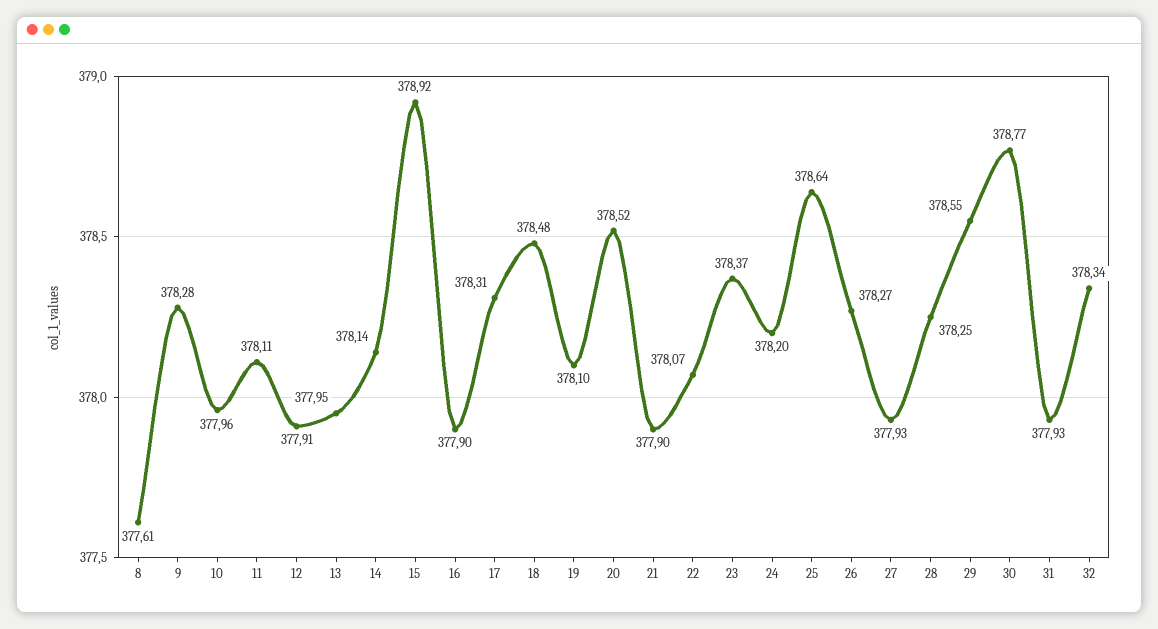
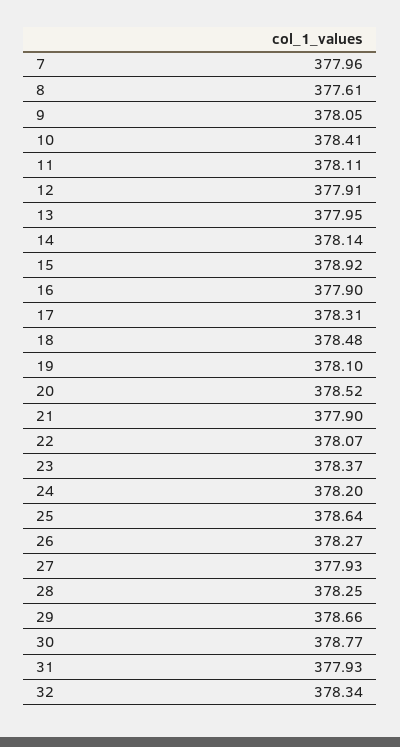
  {
    "8": 377.61,
-   "9": 378.28,
+   "9": 378.05,
-   "10": 377.96,
+   "10": 378.41,
    "11": 378.11,
    "12": 377.91,
    "13": 377.95,
    "14": 378.14,
    "15": 378.92,
    "16": 377.9,
    "17": 378.31,
    "18": 378.48,
    "19": 378.1,
    "20": 378.52,
    "21": 377.9,
    "22": 378.07,
    "23": 378.37,
    "24": 378.2,
    "25": 378.64,
    "26": 378.27,
    "27": 377.93,
    "28": 378.25,
-   "29": 378.55,
+   "29": 378.66,
    "30": 378.77,
    "31": 377.93,
-   "32": 378.34
+   "32": 378.34,
+   "7": 377.96
  }

